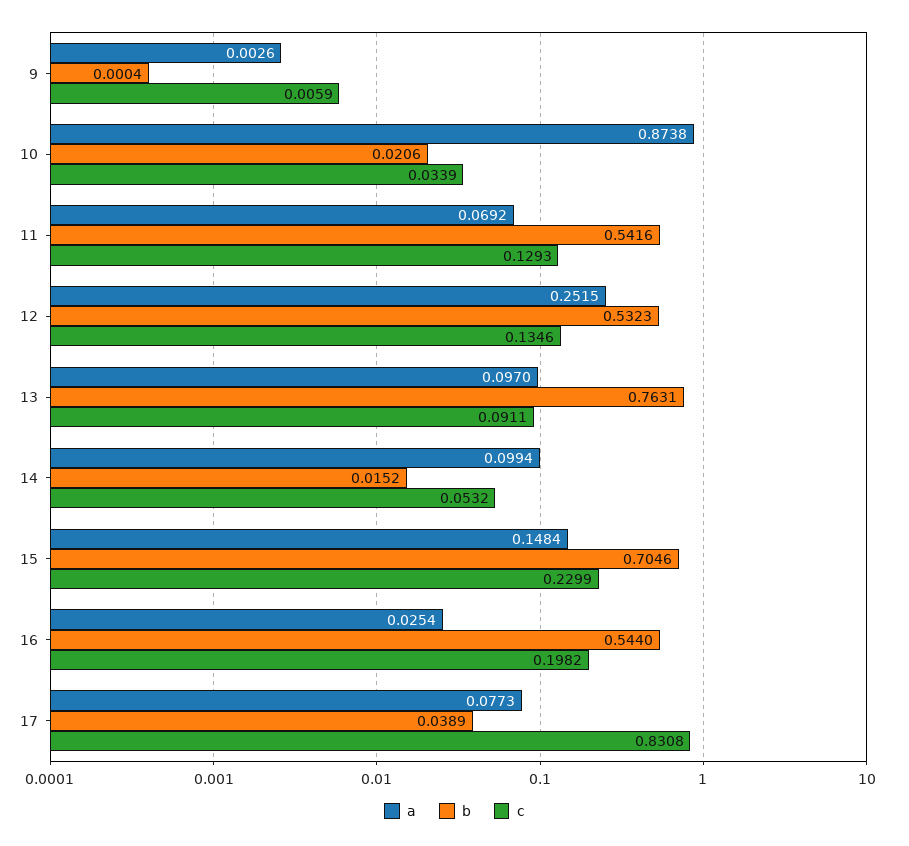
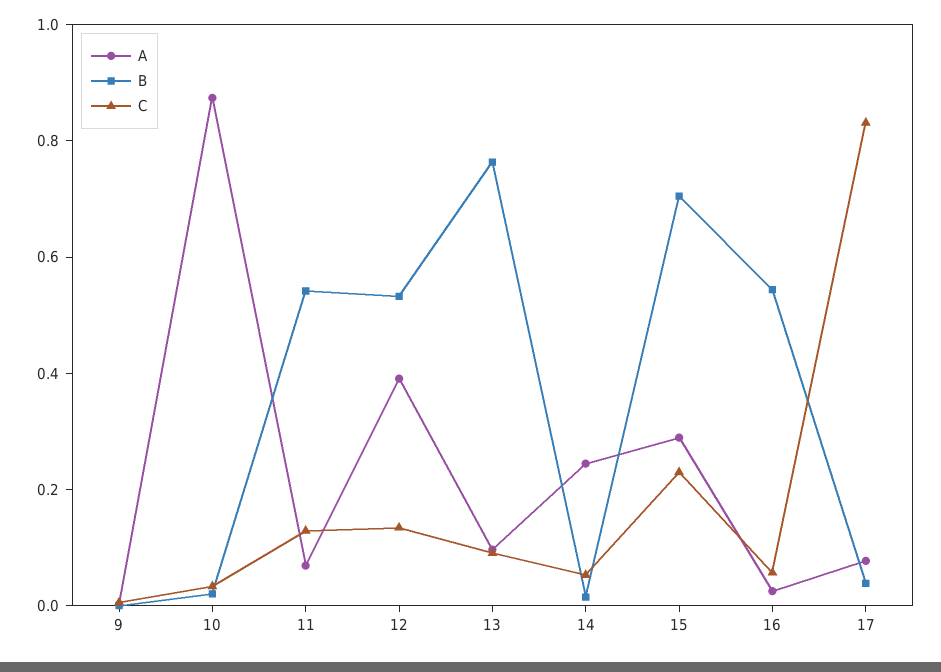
  {
    "a": {
      "9": 0.0026,
      "10": 0.8738,
      "11": 0.0692,
-     "12": 0.2515,
+     "12": 0.4,
      "13": 0.097,
-     "14": 0.0994,
+     "14": 0.25,
-     "15": 0.1484,
+     "15": 0.3,
      "16": 0.0254,
      "17": 0.0773
    },
    "b": {
      "9": 0.0004,
      "10": 0.0206,
      "11": 0.5416,
      "12": 0.5323,
      "13": 0.7631,
      "14": 0.0152,
      "15": 0.7046,
      "16": 0.544,
      "17": 0.0389
    },
    "c": {
      "9": 0.0059,
      "10": 0.0339,
      "11": 0.1293,
      "12": 0.1346,
      "13": 0.0911,
      "14": 0.0532,
      "15": 0.2299,
-     "16": 0.1982,
+     "16": 0.05,
      "17": 0.8308
    }
  }

